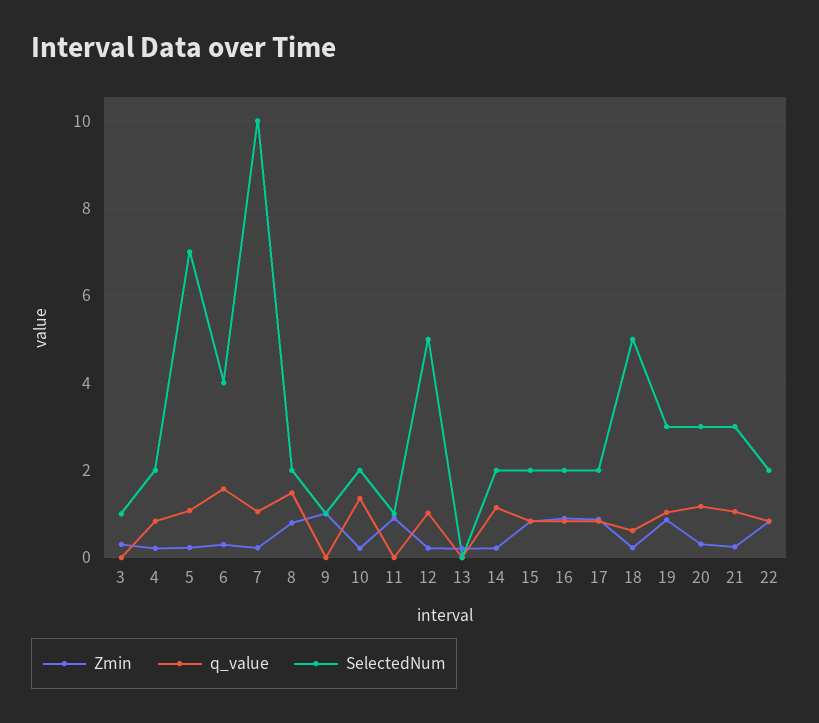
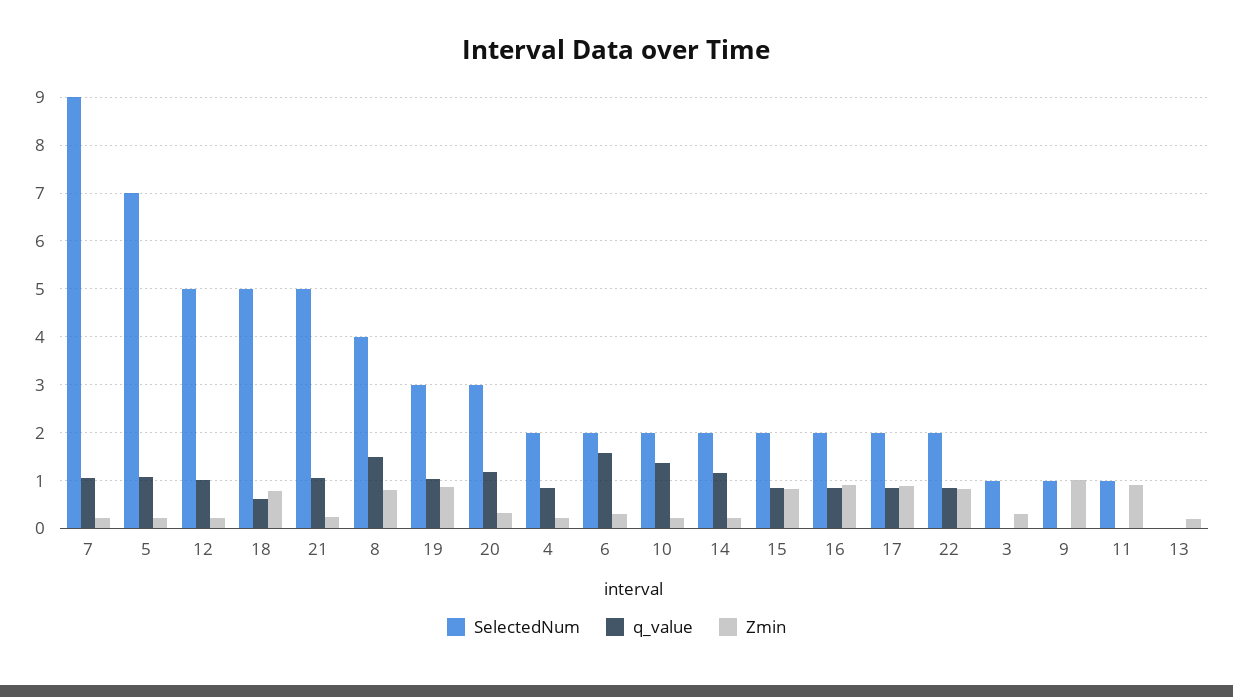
  {
    "Zmin": {
      "3": 0.4,
      "4": 0.2,
      "5": 0.2,
      "6": 0.2,
      "7": 0.2,
      "8": 0.8,
      "9": 1,
      "10": 0.2,
      "11": 1,
      "12": 0.2,
      "13": 0.2,
      "14": 0.2,
      "15": 0.8,
      "16": 0.8,
      "17": 0.8,
-     "18": 0.2,
+     "18": 0.8,
      "19": 0.8,
      "20": 0.4,
      "21": 0.2,
      "22": 0.8
    },
    "q_value": {
      "3": 0,
      "4": 0.8,
      "5": 1,
      "6": 1.6,
      "7": 1,
      "8": 1.4,
      "9": 0,
      "10": 1.4,
      "11": 0,
      "12": 1,
      "13": 0,
      "14": 1.2,
      "15": 0.8,
      "16": 0.8,
      "17": 0.8,
      "18": 0.6,
      "19": 1,
      "20": 1.2,
      "21": 1,
      "22": 0.8
    },
    "SelectedNum": {
      "3": 1,
      "4": 2,
      "5": 7,
-     "6": 4,
+     "6": 2,
-     "7": 10,
+     "7": 9,
-     "8": 2,
+     "8": 4,
      "9": 1,
      "10": 2,
      "11": 1,
      "12": 5,
      "13": 0,
      "14": 2,
      "15": 2,
      "16": 2,
      "17": 2,
      "18": 5,
      "19": 3,
      "20": 3,
-     "21": 3,
+     "21": 5,
      "22": 2
    }
  }

